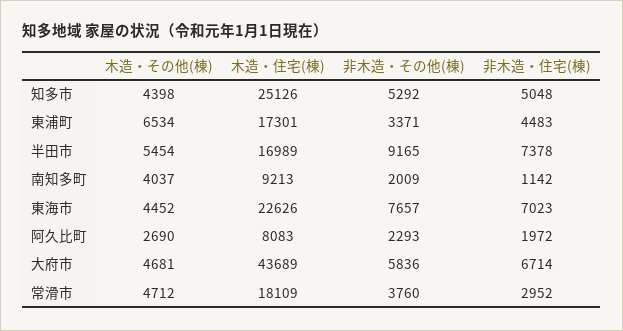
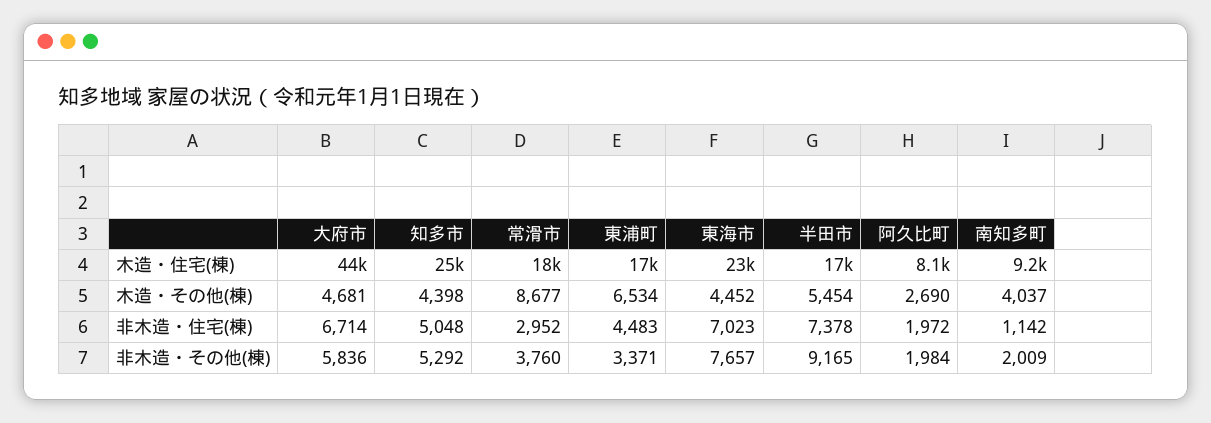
  {
    "木造・その他(棟)": {
      "知多市": 4398,
      "東浦町": 6534,
      "半田市": 5454,
      "南知多町": 4037,
      "東海市": 4452,
      "阿久比町": 2690,
      "大府市": 4681,
-     "常滑市": 4712
+     "常滑市": 8677
    },
    "木造・住宅(棟)": {
      "知多市": 25126,
      "東浦町": 17301,
      "半田市": 16989,
      "南知多町": 9213,
      "東海市": 22626,
      "阿久比町": 8083,
      "大府市": 43689,
      "常滑市": 18109
    },
    "非木造・その他(棟)": {
      "知多市": 5292,
      "東浦町": 3371,
      "半田市": 9165,
      "南知多町": 2009,
      "東海市": 7657,
-     "阿久比町": 2293,
+     "阿久比町": 1984,
      "大府市": 5836,
      "常滑市": 3760
    },
    "非木造・住宅(棟)": {
      "知多市": 5048,
      "東浦町": 4483,
      "半田市": 7378,
      "南知多町": 1142,
      "東海市": 7023,
      "阿久比町": 1972,
      "大府市": 6714,
      "常滑市": 2952
    }
  }

